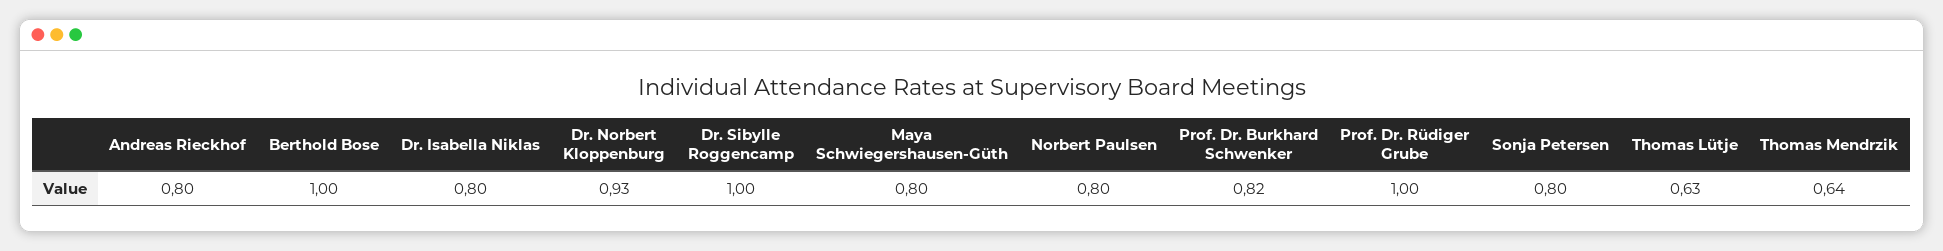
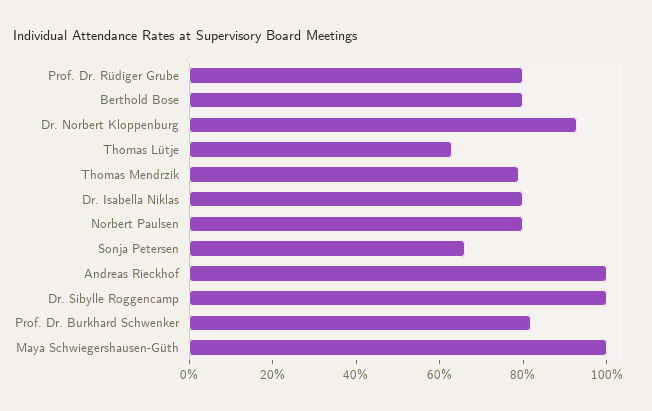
  {
-   "Andreas Rieckhof": 0.8,
+   "Andreas Rieckhof": 1,
-   "Berthold Bose": 1,
+   "Berthold Bose": 0.8,
    "Dr. Isabella Niklas": 0.8,
    "Dr. Norbert Kloppenburg": 0.93,
    "Dr. Sibylle Roggencamp": 1,
-   "Maya Schwiegershausen-Güth": 0.8,
+   "Maya Schwiegershausen-Güth": 1,
    "Norbert Paulsen": 0.8,
    "Prof. Dr. Burkhard Schwenker": 0.82,
-   "Prof. Dr. Rüdiger Grube": 1,
+   "Prof. Dr. Rüdiger Grube": 0.8,
-   "Sonja Petersen": 0.8,
+   "Sonja Petersen": 0.65,
    "Thomas Lütje": 0.63,
-   "Thomas Mendrzik": 0.64
+   "Thomas Mendrzik": 0.8
  }

